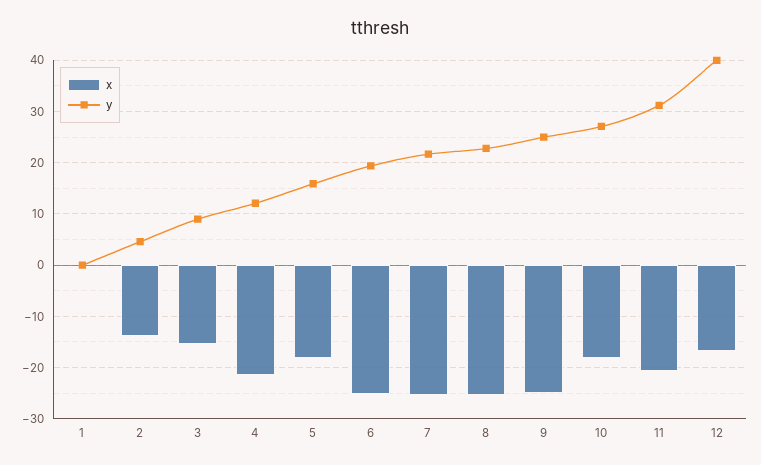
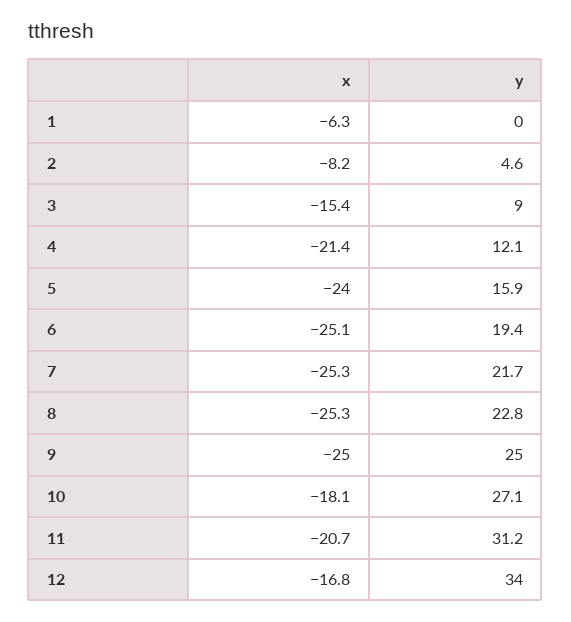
  {
    "x": {
-     "1": 0,
+     "1": -6.3,
-     "2": -14,
+     "2": -8.2,
      "3": -15.4,
      "4": -21.4,
-     "5": -18,
+     "5": -24,
      "6": -25.1,
      "7": -25.3,
      "8": -25.3,
      "9": -25,
      "10": -18.1,
      "11": -20.7,
      "12": -16.8
    },
    "y": {
      "1": 0,
      "2": 4.6,
      "3": 9,
      "4": 12.1,
      "5": 15.9,
      "6": 19.4,
      "7": 21.7,
      "8": 22.8,
      "9": 25,
      "10": 27.1,
      "11": 31.2,
-     "12": 40
+     "12": 34
    }
  }

